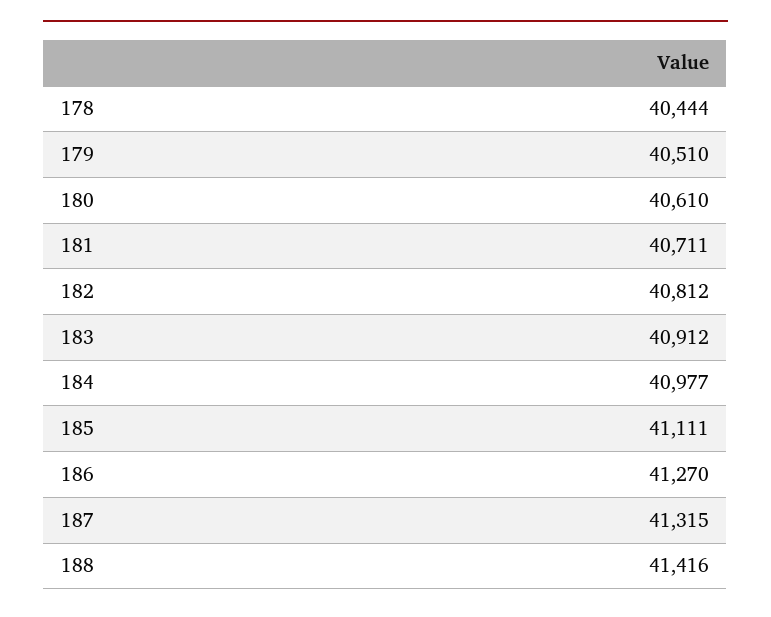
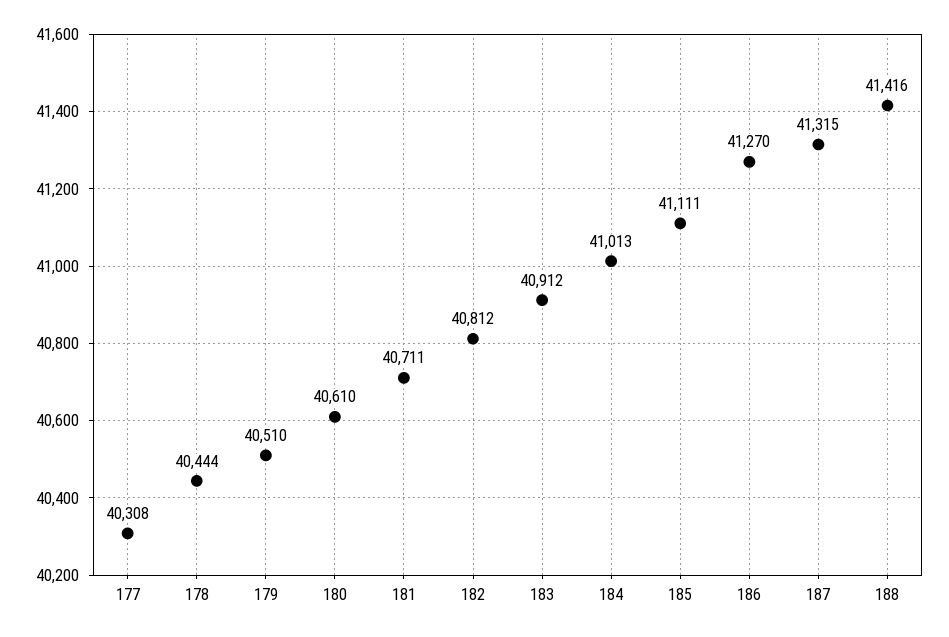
  {
    "178": 40444,
    "179": 40510,
    "180": 40610,
    "181": 40711,
    "182": 40812,
    "183": 40912,
-   "184": 40977,
+   "184": 41013,
    "185": 41111,
    "186": 41270,
    "187": 41315,
-   "188": 41416
+   "188": 41416,
+   "177": 40308
  }

